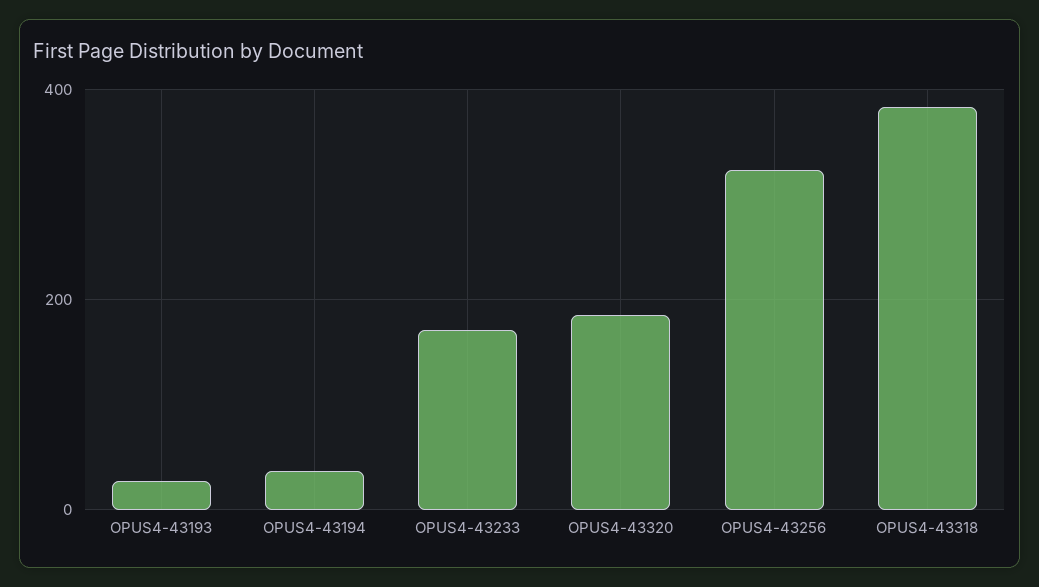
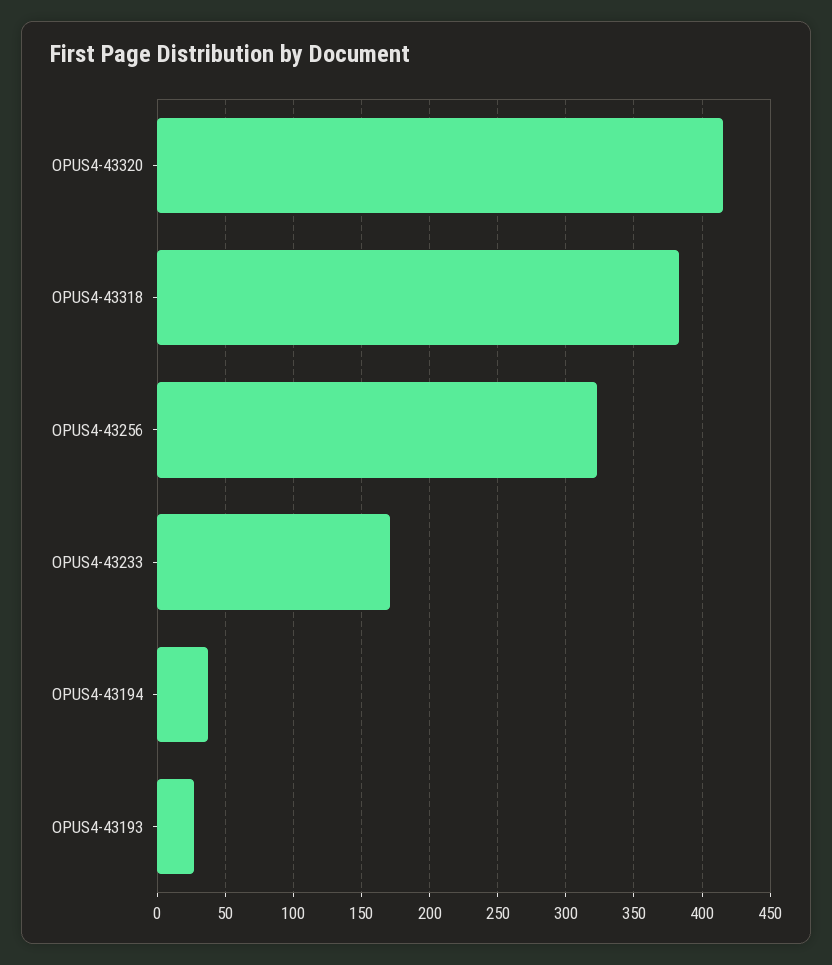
  {
    "OPUS4-43193": 25,
    "OPUS4-43194": 35,
    "OPUS4-43233": 170,
-   "OPUS4-43320": 180,
+   "OPUS4-43320": 415,
    "OPUS4-43256": 325,
    "OPUS4-43318": 385
  }

